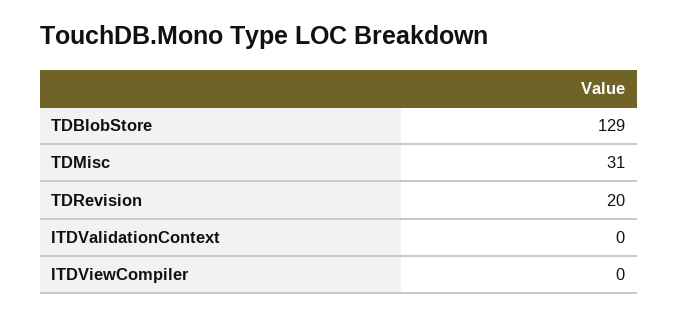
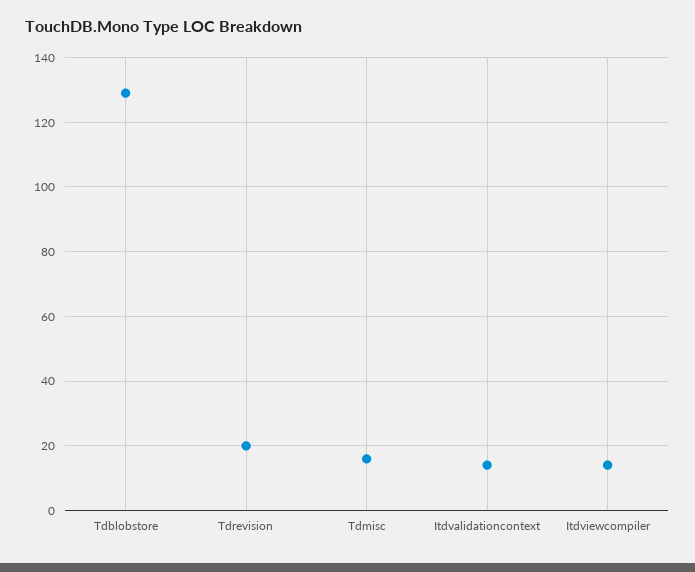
  {
    "TDBlobStore": 129,
-   "TDMisc": 31,
+   "TDMisc": 15,
    "TDRevision": 20,
-   "ITDValidationContext": 0,
+   "ITDValidationContext": 15,
-   "ITDViewCompiler": 0
+   "ITDViewCompiler": 15
  }

